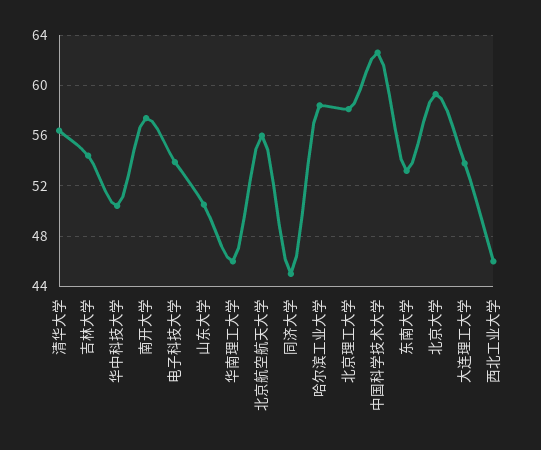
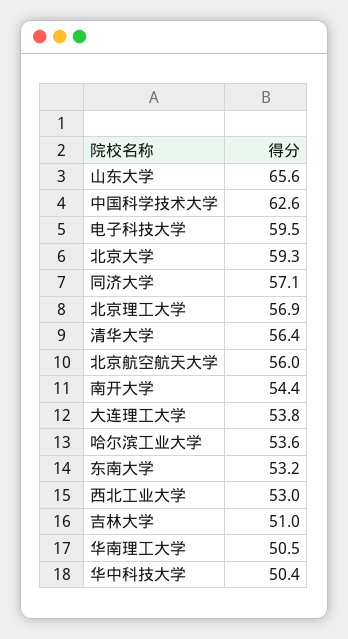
  {
    "清华大学": 56.4,
-   "吉林大学": 54.5,
+   "吉林大学": 51,
    "华中科技大学": 50.4,
-   "南开大学": 57.5,
+   "南开大学": 54.4,
-   "电子科技大学": 54,
+   "电子科技大学": 59.5,
-   "山东大学": 50.5,
+   "山东大学": 65.6,
-   "华南理工大学": 46,
+   "华南理工大学": 50.5,
    "北京航空航天大学": 56,
-   "同济大学": 45,
+   "同济大学": 57.1,
-   "哈尔滨工业大学": 58.5,
+   "哈尔滨工业大学": 53.6,
-   "北京理工大学": 58,
+   "北京理工大学": 56.9,
    "中国科学技术大学": 62.6,
    "东南大学": 53.2,
    "北京大学": 59.3,
    "大连理工大学": 53.8,
-   "西北工业大学": 46
+   "西北工业大学": 53
  }

